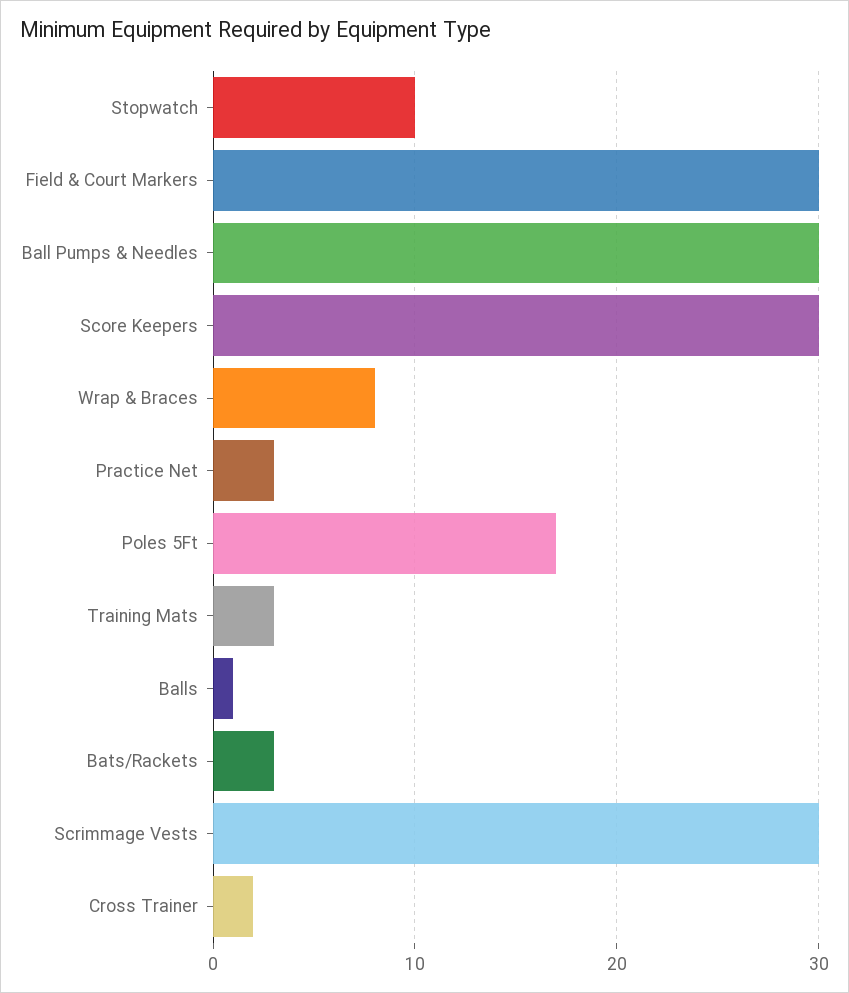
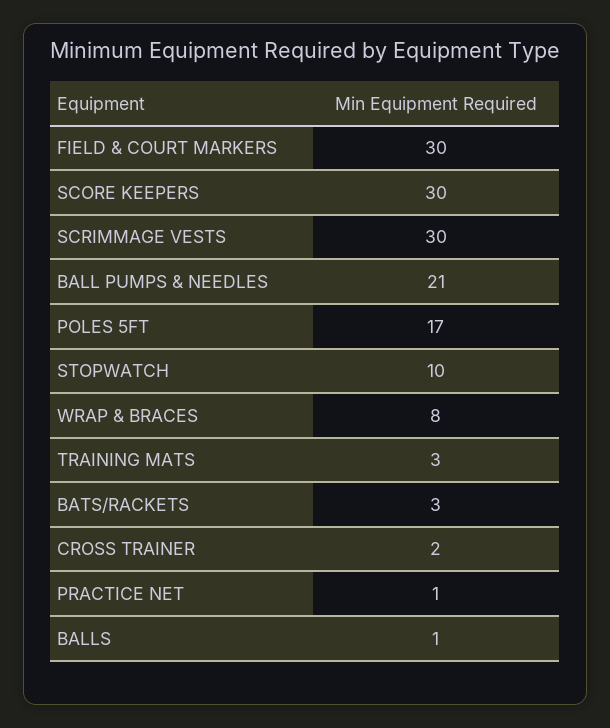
  {
    "Stopwatch": 10,
    "Field & Court Markers": 30,
-   "Ball Pumps & Needles": 30,
+   "Ball Pumps & Needles": 21,
    "Score Keepers": 30,
    "Wrap & Braces": 8,
-   "Practice Net": 3,
+   "Practice Net": 1,
    "Poles 5Ft": 17,
    "Training Mats": 3,
    "Balls": 1,
    "Bats/Rackets": 3,
    "Scrimmage Vests": 30,
    "Cross Trainer": 2
  }

